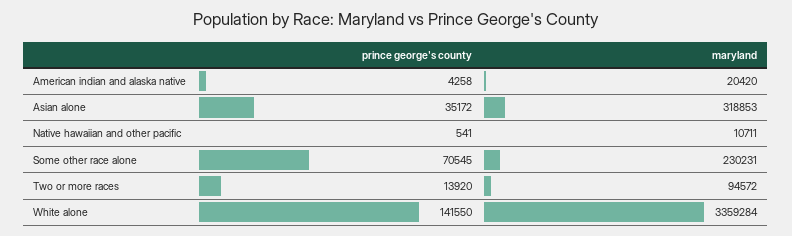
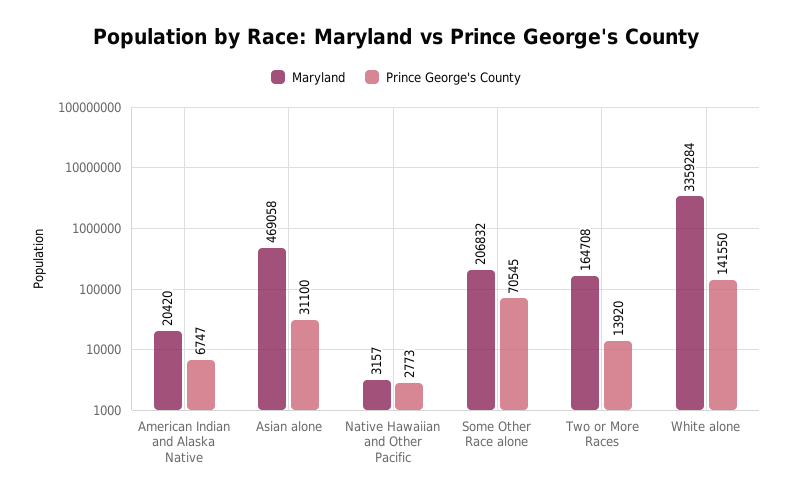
  {
    "prince george's county": {
-     "American indian and alaska native": 4258,
+     "American indian and alaska native": 6747,
-     "Asian alone": 35172,
+     "Asian alone": 31100,
-     "Native hawaiian and other pacific": 541,
+     "Native hawaiian and other pacific": 2773,
      "Some other race alone": 70545,
      "Two or more races": 13920,
      "White alone": 141550
    },
    "maryland": {
      "American indian and alaska native": 20420,
-     "Asian alone": 318853,
+     "Asian alone": 469058,
-     "Native hawaiian and other pacific": 10711,
+     "Native hawaiian and other pacific": 3157,
-     "Some other race alone": 230231,
+     "Some other race alone": 206832,
-     "Two or more races": 94572,
+     "Two or more races": 164708,
      "White alone": 3359284
    }
  }

